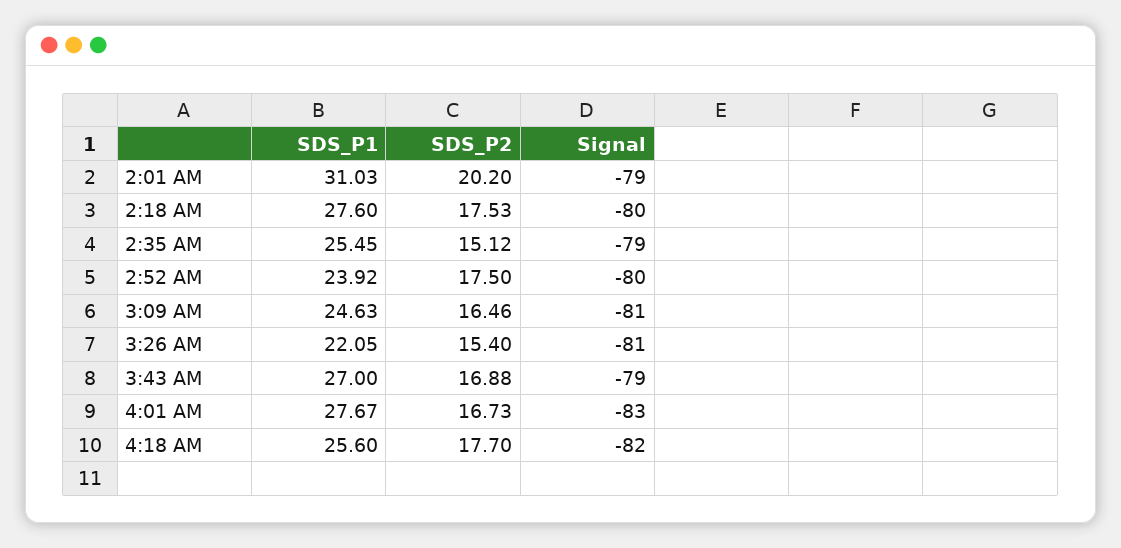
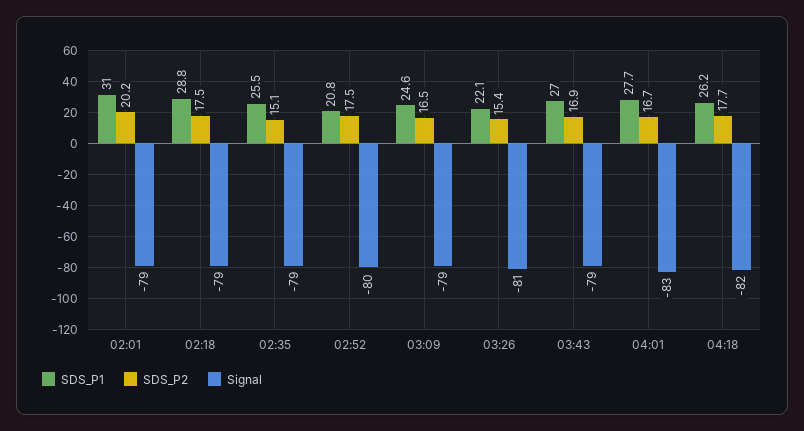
  {
    "SDS_P1": {
      "2:01 AM": 31.03,
-     "2:18 AM": 27.6,
+     "2:18 AM": 28.8,
      "2:35 AM": 25.45,
-     "2:52 AM": 23.92,
+     "2:52 AM": 20.8,
      "3:09 AM": 24.63,
      "3:26 AM": 22.05,
      "3:43 AM": 27,
      "4:01 AM": 27.67,
-     "4:18 AM": 25.6
+     "4:18 AM": 26.2
    },
    "SDS_P2": {
      "2:01 AM": 20.2,
      "2:18 AM": 17.53,
      "2:35 AM": 15.12,
      "2:52 AM": 17.5,
      "3:09 AM": 16.46,
      "3:26 AM": 15.4,
      "3:43 AM": 16.88,
      "4:01 AM": 16.73,
      "4:18 AM": 17.7
    },
    "Signal": {
      "2:01 AM": -79,
-     "2:18 AM": -80,
+     "2:18 AM": -79,
      "2:35 AM": -79,
      "2:52 AM": -80,
-     "3:09 AM": -81,
+     "3:09 AM": -79,
      "3:26 AM": -81,
      "3:43 AM": -79,
      "4:01 AM": -83,
      "4:18 AM": -82
    }
  }

